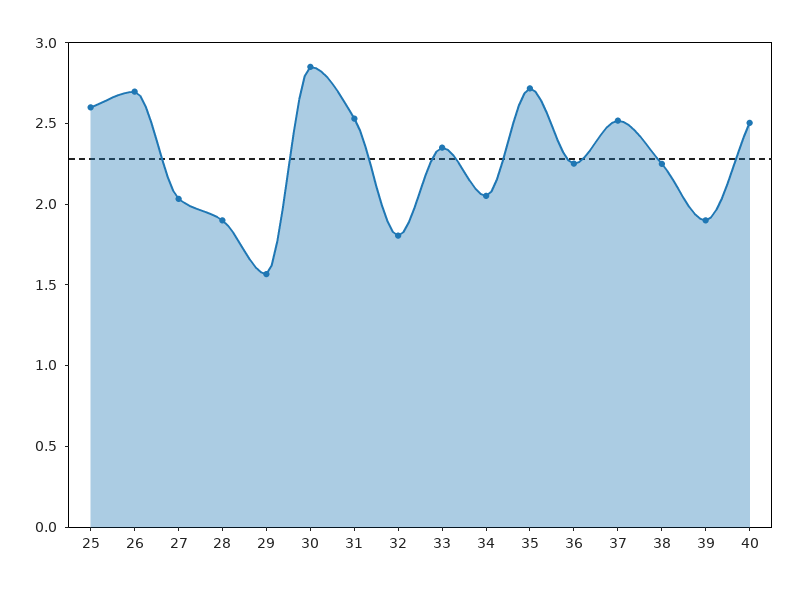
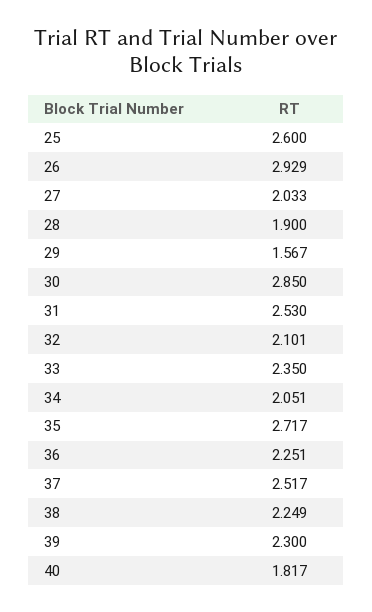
  {
    "25": 2.6,
-   "26": 2.7,
+   "26": 2.929,
    "27": 2.033,
    "28": 1.9,
    "29": 1.567,
    "30": 2.85,
    "31": 2.53,
-   "32": 1.8,
+   "32": 2.101,
    "33": 2.35,
    "34": 2.051,
    "35": 2.717,
    "36": 2.251,
    "37": 2.517,
    "38": 2.249,
-   "39": 1.9,
+   "39": 2.3,
-   "40": 2.5
+   "40": 1.817
  }

